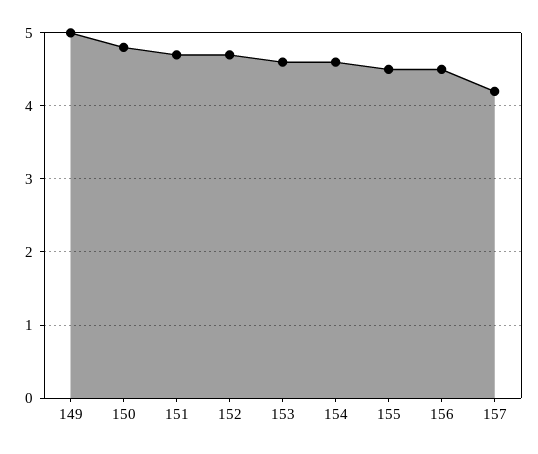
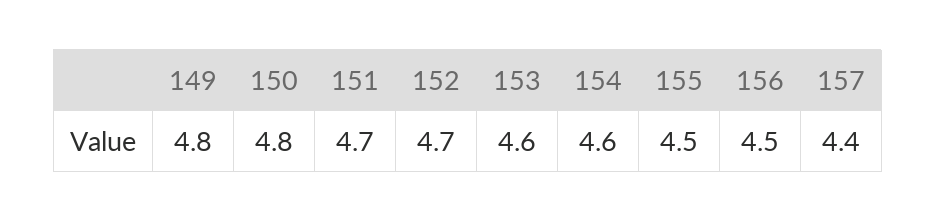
  {
-   "149": 5,
+   "149": 4.8,
    "150": 4.8,
    "151": 4.7,
    "152": 4.7,
    "153": 4.6,
    "154": 4.6,
    "155": 4.5,
    "156": 4.5,
-   "157": 4.2
+   "157": 4.4
  }

